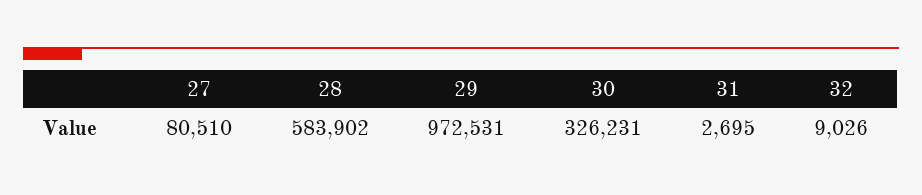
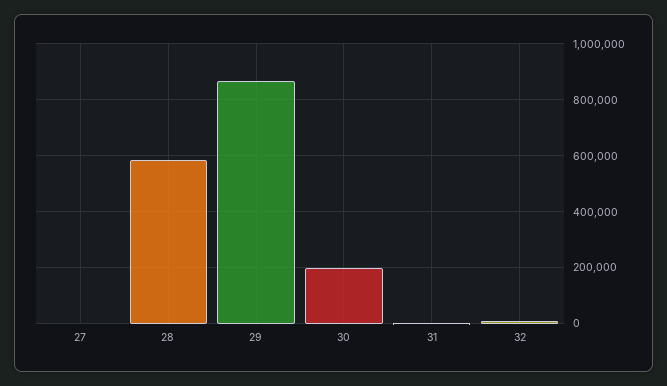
  {
-   "27": 80510,
+   "27": 0,
    "28": 583902,
-   "29": 972531,
+   "29": 875000,
-   "30": 326231,
+   "30": 200000,
    "31": 2695,
    "32": 9026
  }

